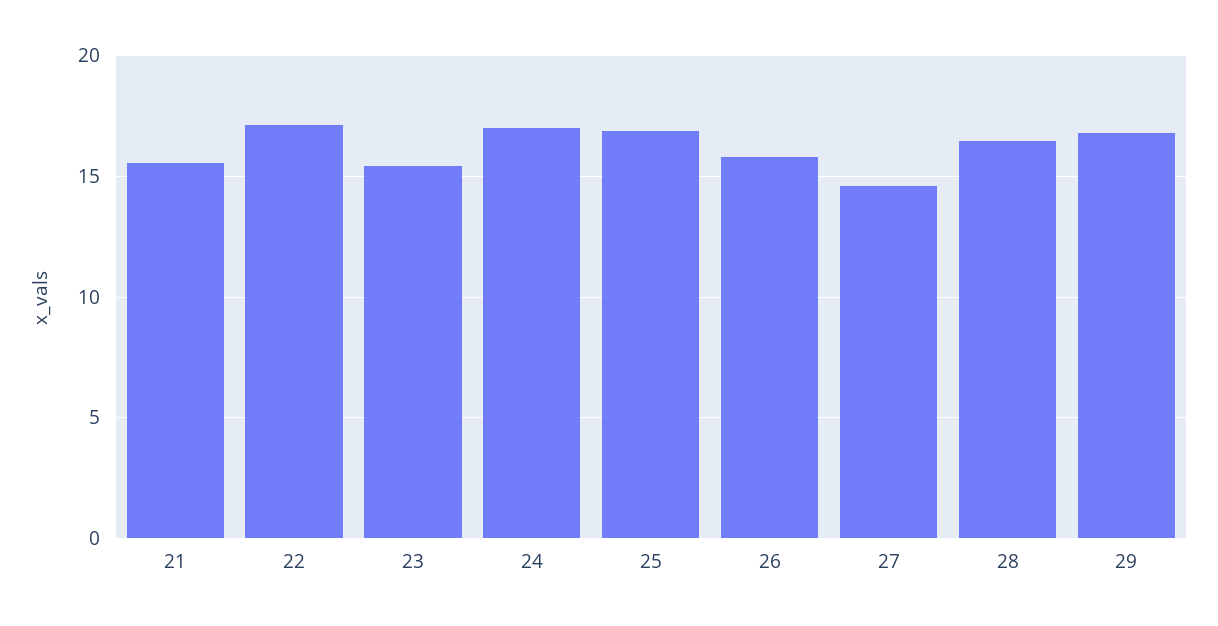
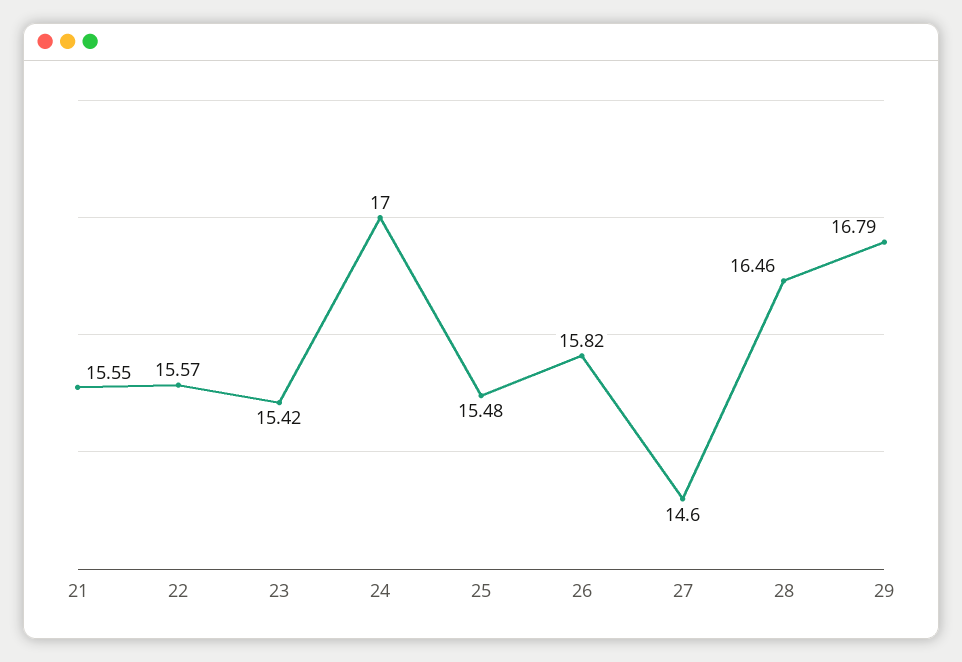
  {
    "21": 15.55,
-   "22": 17,
+   "22": 15.57,
    "23": 15.42,
    "24": 17,
-   "25": 17,
+   "25": 15.48,
    "26": 15.82,
    "27": 14.6,
    "28": 16.46,
    "29": 16.79
  }

